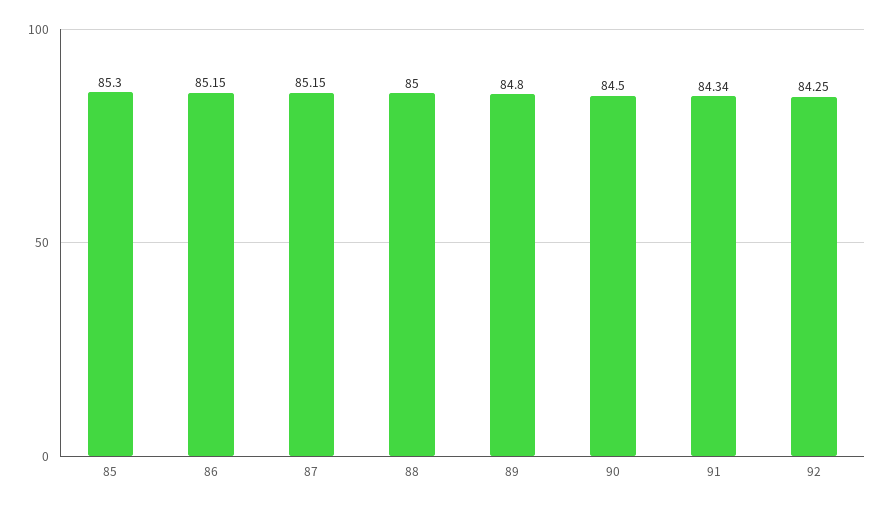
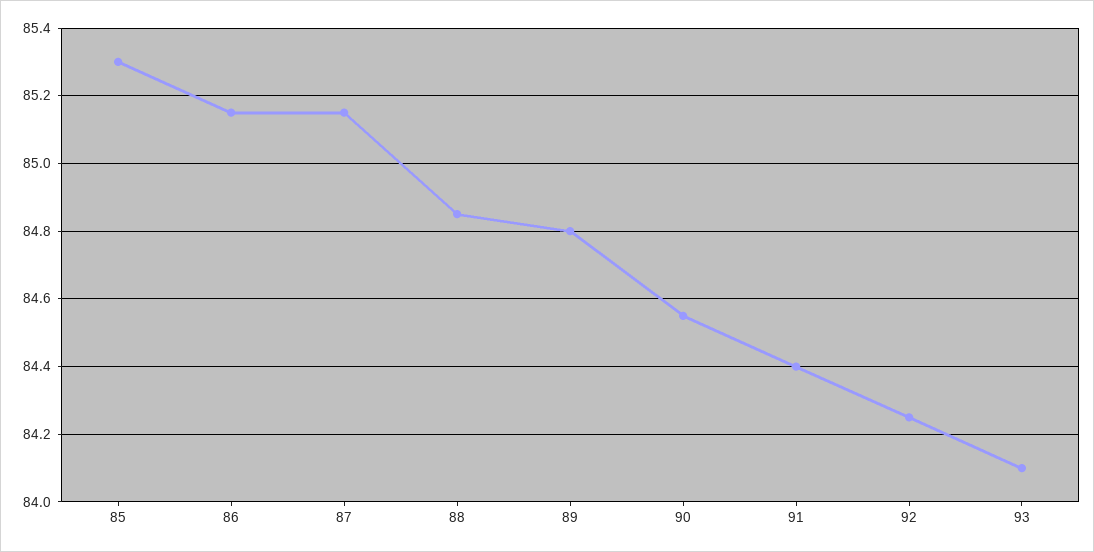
  {
    "85": 85.3,
    "86": 85.15,
    "87": 85.15,
-   "88": 85,
+   "88": 84.85,
    "89": 84.8,
-   "90": 84.5,
+   "90": 84.55,
-   "91": 84.34,
+   "91": 84.4,
-   "92": 84.25
+   "92": 84.25,
+   "93": 84.1
  }

